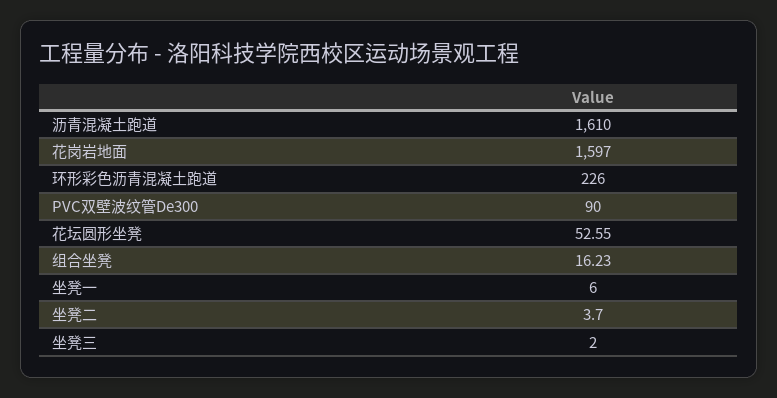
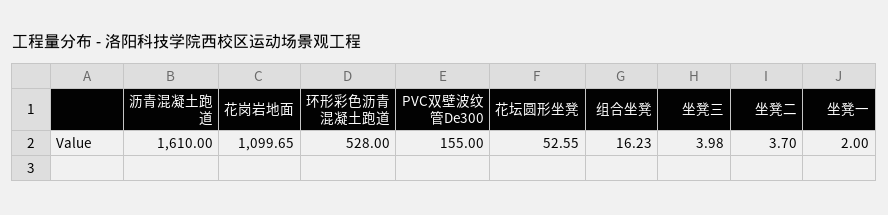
  {
    "沥青混凝土跑道": 1610,
-   "花岗岩地面": 1597,
+   "花岗岩地面": 1099.65,
-   "环形彩色沥青混凝土跑道": 226,
+   "环形彩色沥青混凝土跑道": 528,
-   "PVC双壁波纹管De300": 90,
+   "PVC双壁波纹管De300": 155,
    "花坛圆形坐凳": 52.55,
    "组合坐凳": 16.23,
-   "坐凳一": 6,
+   "坐凳一": 2,
    "坐凳二": 3.7,
-   "坐凳三": 2
+   "坐凳三": 3.98
  }

